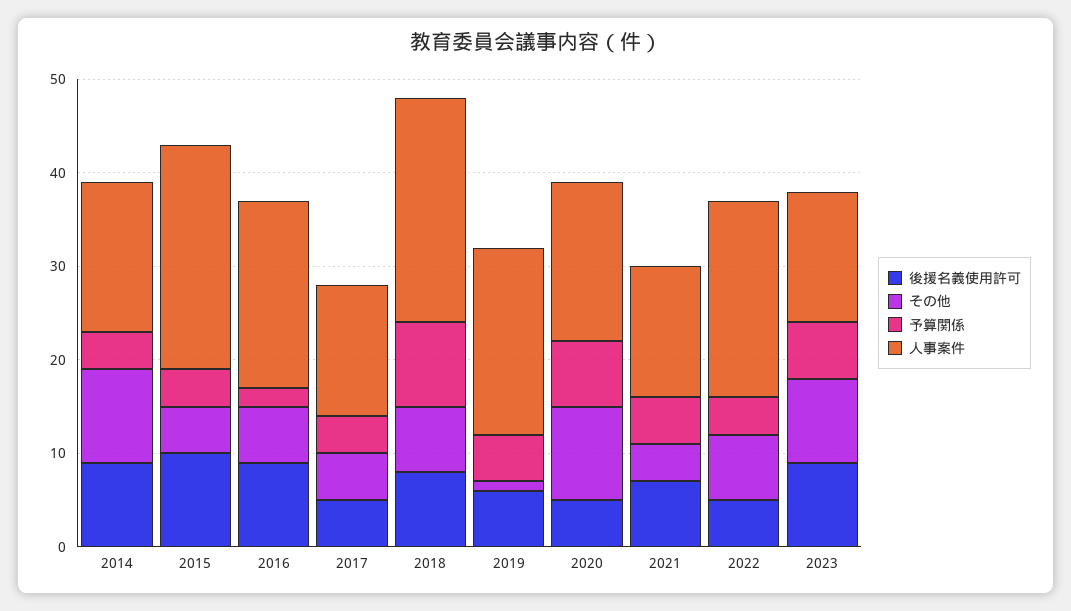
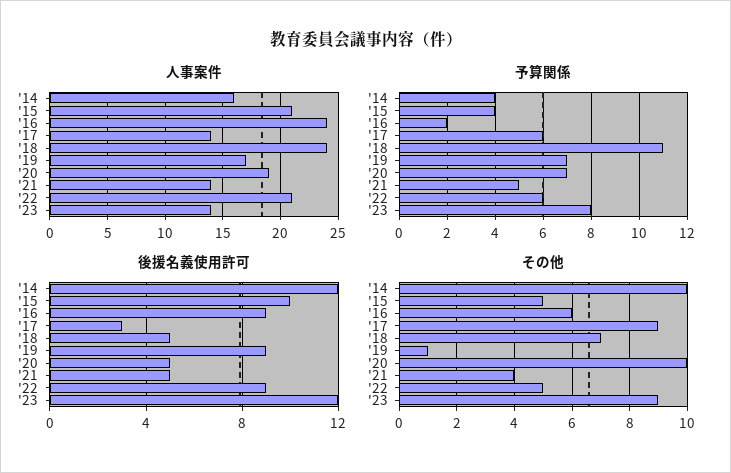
  {
    "後援名義使用許可": {
-     "2014": 9,
+     "2014": 12,
      "2015": 10,
      "2016": 9,
-     "2017": 5,
+     "2017": 3,
-     "2018": 8,
+     "2018": 5,
-     "2019": 6,
+     "2019": 9,
      "2020": 5,
-     "2021": 7,
+     "2021": 5,
-     "2022": 5,
+     "2022": 9,
-     "2023": 9
+     "2023": 12
    },
    "その他": {
      "2014": 10,
      "2015": 5,
      "2016": 6,
-     "2017": 5,
+     "2017": 9,
      "2018": 7,
      "2019": 1,
      "2020": 10,
      "2021": 4,
-     "2022": 7,
+     "2022": 5,
      "2023": 9
    },
    "予算関係": {
      "2014": 4,
      "2015": 4,
      "2016": 2,
-     "2017": 4,
+     "2017": 6,
-     "2018": 9,
+     "2018": 11,
-     "2019": 5,
+     "2019": 7,
      "2020": 7,
      "2021": 5,
-     "2022": 4,
+     "2022": 6,
-     "2023": 6
+     "2023": 8
    },
    "人事案件": {
      "2014": 16,
-     "2015": 24,
+     "2015": 21,
-     "2016": 20,
+     "2016": 24,
      "2017": 14,
      "2018": 24,
-     "2019": 20,
+     "2019": 17,
-     "2020": 17,
+     "2020": 19,
      "2021": 14,
      "2022": 21,
      "2023": 14
    }
  }

